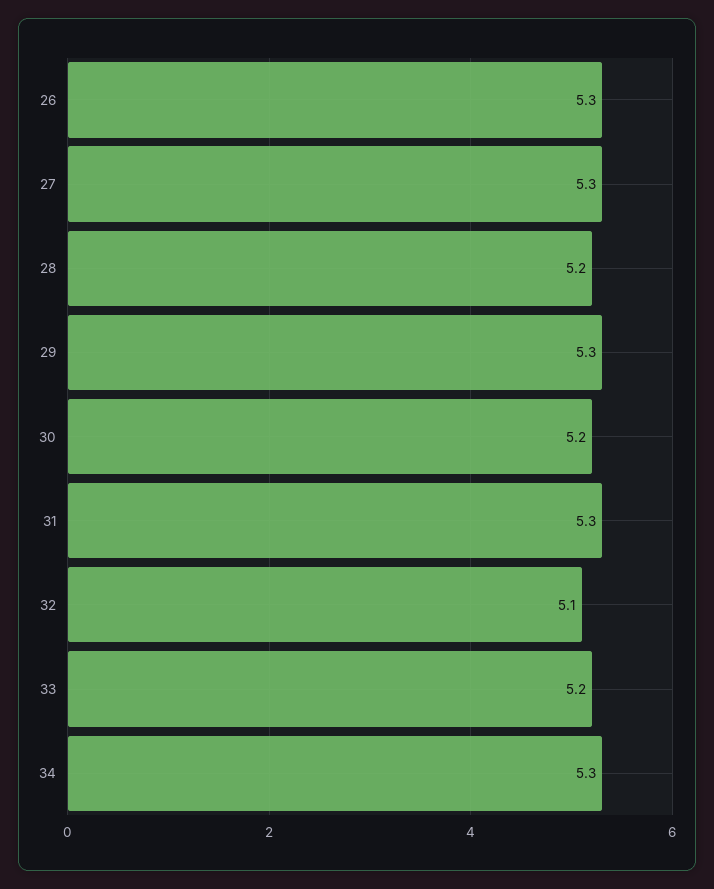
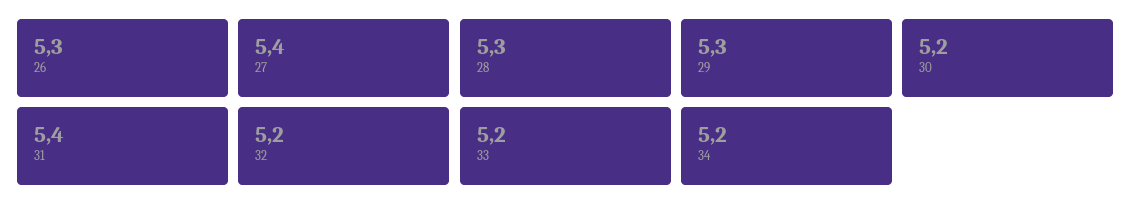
  {
    "26": 5.3,
-   "27": 5.3,
+   "27": 5.4,
-   "28": 5.2,
+   "28": 5.3,
    "29": 5.3,
    "30": 5.2,
-   "31": 5.3,
+   "31": 5.4,
-   "32": 5.1,
+   "32": 5.2,
    "33": 5.2,
-   "34": 5.3
+   "34": 5.2
  }

